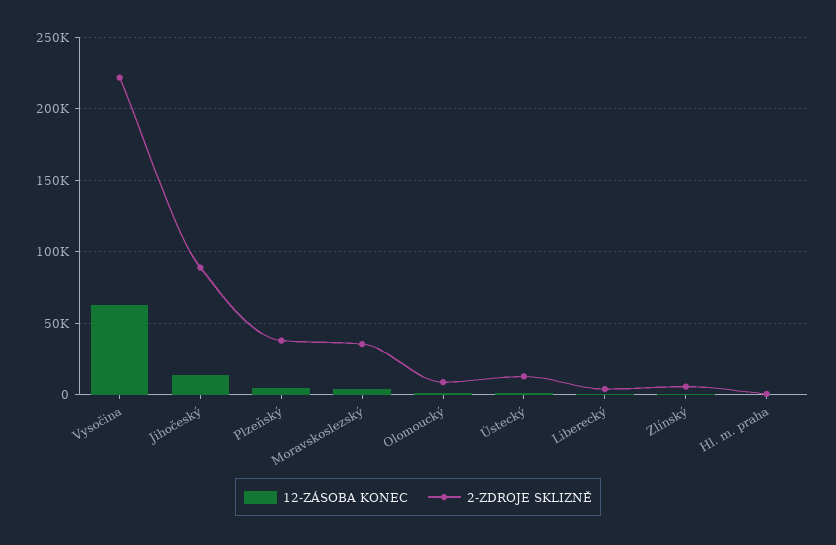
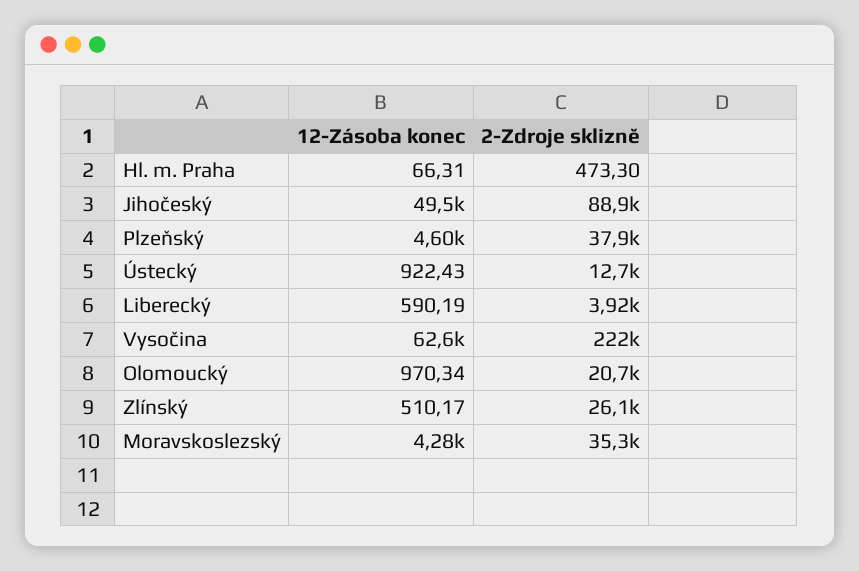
  {
    "12-ZÁSOBA KONEC": {
      "Vysočina": 62600,
-     "Jihočeský": 15000,
+     "Jihočeský": 49500,
      "Plzeňský": 4600,
      "Moravskoslezský": 4280,
      "Olomoucký": 970.34,
      "Ústecký": 922.43,
      "Liberecký": 590.19,
      "Zlínský": 510.17,
      "Hl. m. praha": 66.31
    },
    "2-ZDROJE SKLIZNĚ": {
      "Vysočina": 222000,
      "Jihočeský": 88900,
      "Plzeňský": 37900,
      "Moravskoslezský": 35300,
-     "Olomoucký": 10000,
+     "Olomoucký": 20700,
      "Ústecký": 12700,
      "Liberecký": 3920,
-     "Zlínský": 5000,
+     "Zlínský": 26100,
      "Hl. m. praha": 473.3
    }
  }

